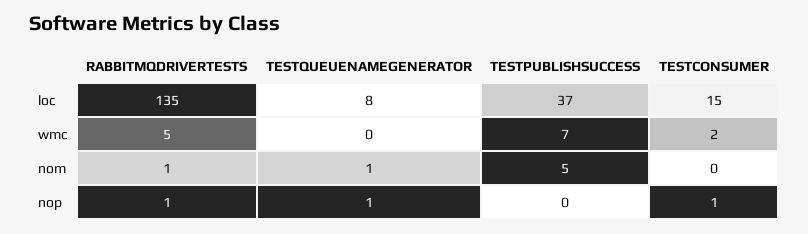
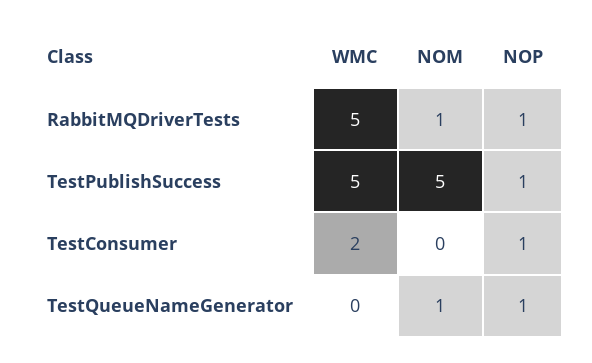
  {
    "RABBITMQDRIVERTESTS": {
-     "loc": 135,
      "wmc": 5,
      "nom": 1,
      "nop": 1
    },
    "TESTQUEUENAMEGENERATOR": {
-     "loc": 8,
      "wmc": 0,
      "nom": 1,
      "nop": 1
    },
    "TESTPUBLISHSUCCESS": {
-     "loc": 37,
-     "wmc": 7,
+     "wmc": 5,
      "nom": 5,
-     "nop": 0
+     "nop": 1
    },
    "TESTCONSUMER": {
-     "loc": 15,
      "wmc": 2,
      "nom": 0,
      "nop": 1
    }
  }

